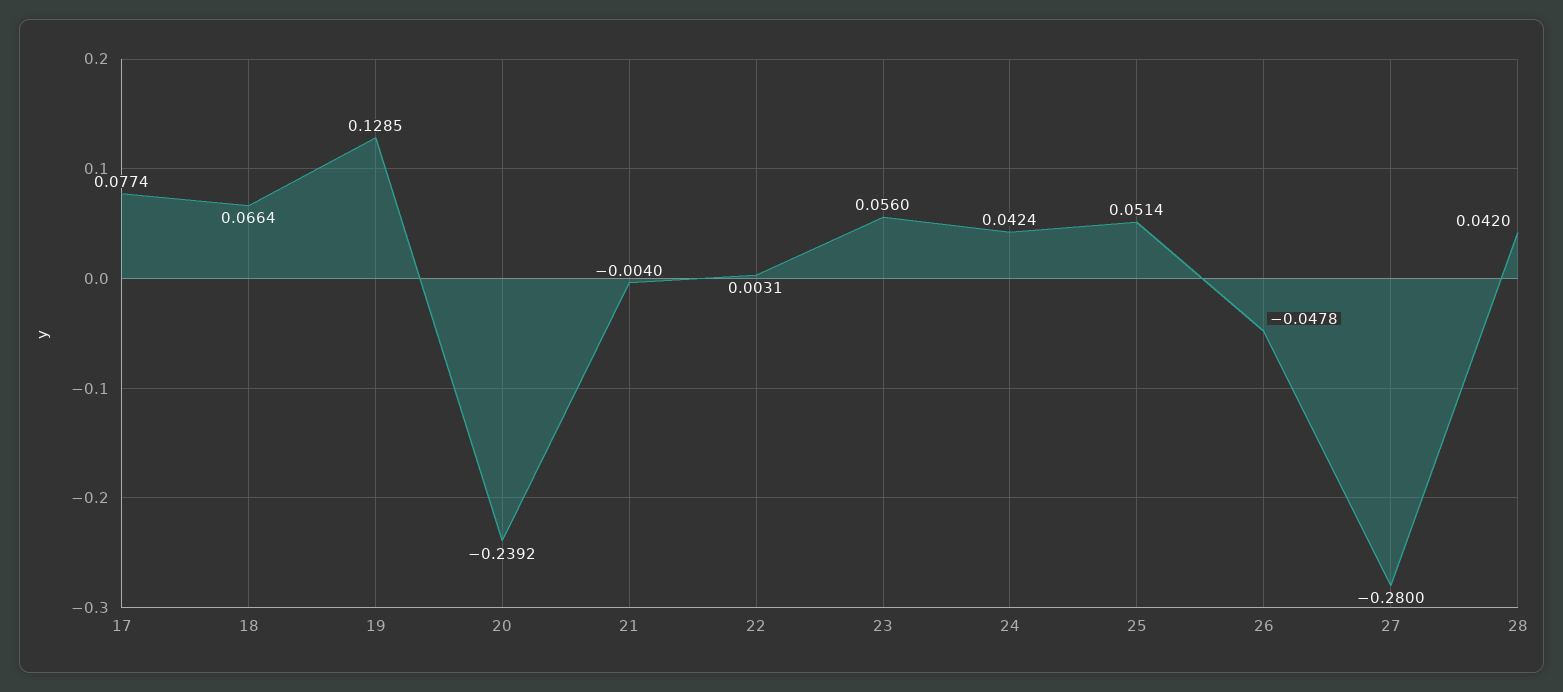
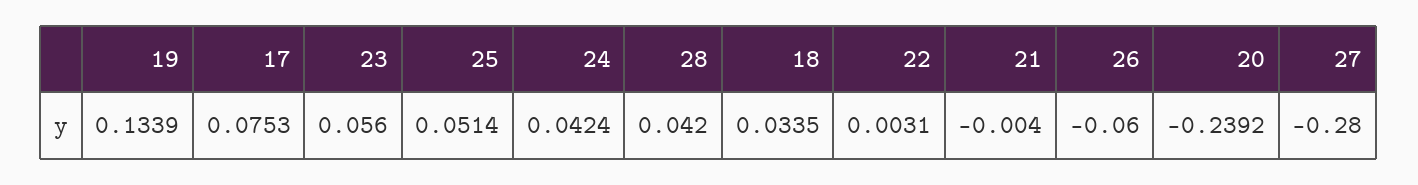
  {
-   "17": 0.0774,
+   "17": 0.0753,
-   "18": 0.0664,
+   "18": 0.0335,
-   "19": 0.1285,
+   "19": 0.1339,
    "20": -0.2392,
    "21": -0.004,
    "22": 0.0031,
    "23": 0.056,
    "24": 0.0424,
    "25": 0.0514,
-   "26": -0.0478,
+   "26": -0.06,
    "27": -0.28,
    "28": 0.042
  }

